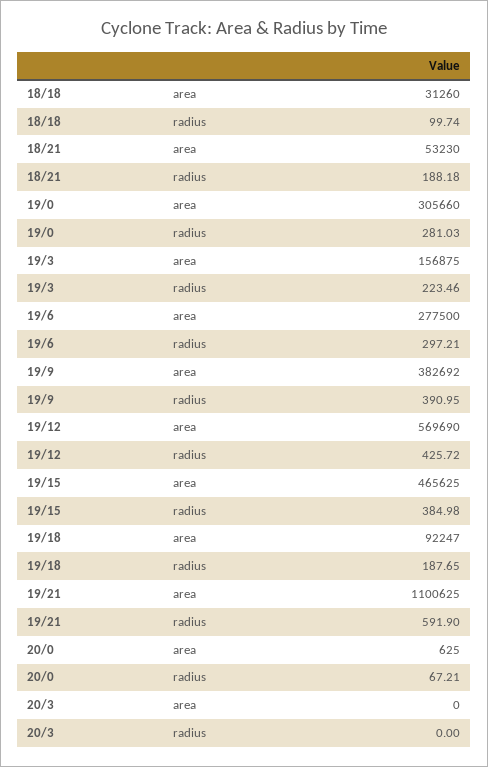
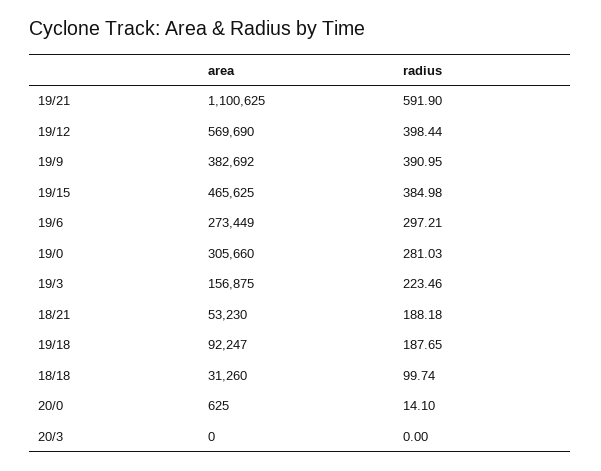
  {
    "18/18": {
      "area": 31260,
      "radius": 99.74
    },
    "18/21": {
      "area": 53230,
      "radius": 188.18
    },
    "19/0": {
      "area": 305660,
      "radius": 281.03
    },
    "19/3": {
      "area": 156875,
      "radius": 223.46
    },
    "19/6": {
-     "area": 277500,
+     "area": 273449,
      "radius": 297.21
    },
    "19/9": {
      "area": 382692,
      "radius": 390.95
    },
    "19/12": {
      "area": 569690,
-     "radius": 425.72
+     "radius": 398.44
    },
    "19/15": {
      "area": 465625,
      "radius": 384.98
    },
    "19/18": {
      "area": 92247,
      "radius": 187.65
    },
    "19/21": {
      "area": 1100625,
      "radius": 591.9
    },
    "20/0": {
      "area": 625,
-     "radius": 67.21
+     "radius": 14.1
    },
    "20/3": {
      "area": 0,
      "radius": 0
    }
  }

